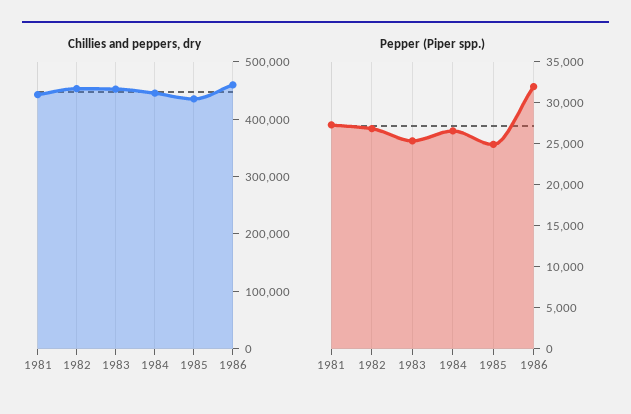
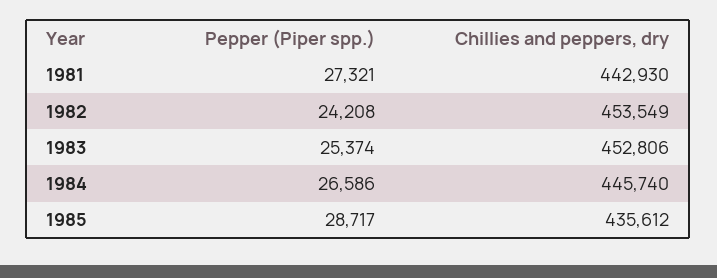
  {
    "Chillies and peppers, dry": {
      "1981": 442930,
      "1982": 453549,
      "1983": 452806,
      "1984": 445740,
-     "1985": 435612,
+     "1985": 435612
-     "1986": 460000
    },
    "Pepper (Piper spp.)": {
      "1981": 27321,
-     "1982": 27000,
+     "1982": 24208,
      "1983": 25374,
      "1984": 26586,
-     "1985": 25000,
+     "1985": 28717
-     "1986": 32000
    }
  }

